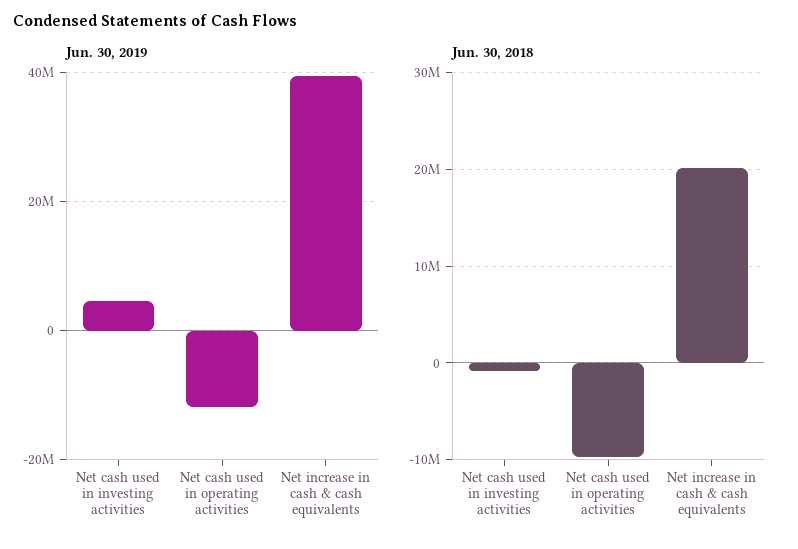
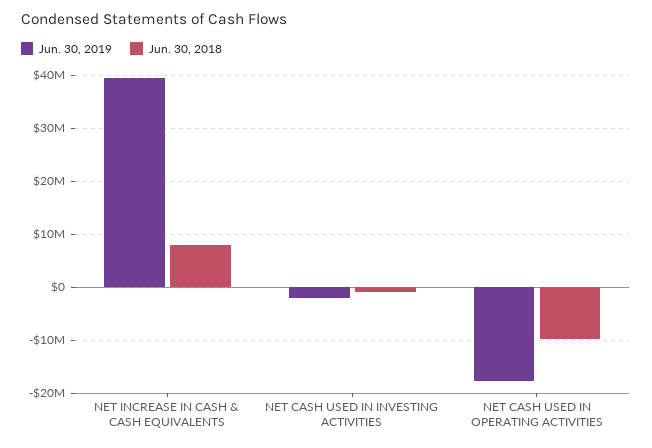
  {
    "Jun. 30, 2019": {
-     "Net cash used in investing activities": 4000000,
+     "Net cash used in investing activities": -2000000,
-     "Net cash used in operating activities": -12000000,
+     "Net cash used in operating activities": -18000000,
      "Net increase in cash & cash equivalents": 40000000
    },
    "Jun. 30, 2018": {
      "Net cash used in investing activities": -1000000,
      "Net cash used in operating activities": -10000000,
-     "Net increase in cash & cash equivalents": 20000000
+     "Net increase in cash & cash equivalents": 8000000
    }
  }

